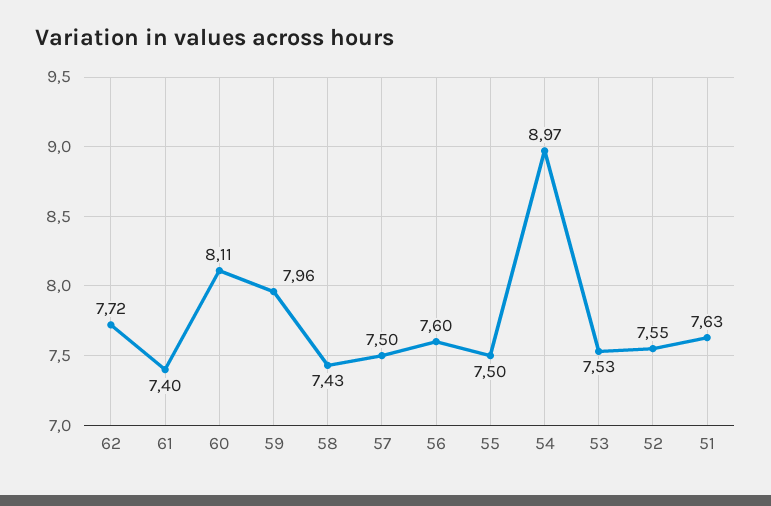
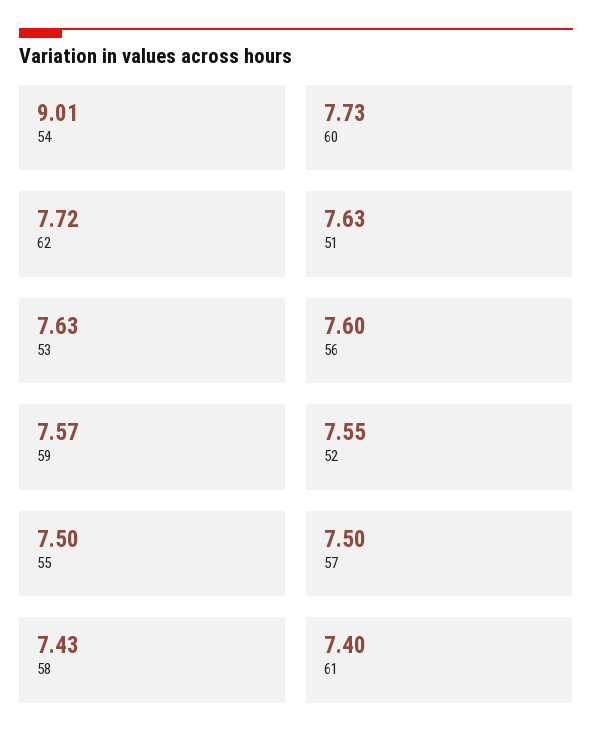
  {
    "62": 7.72,
    "61": 7.4,
-   "60": 8.11,
+   "60": 7.73,
-   "59": 7.96,
+   "59": 7.57,
    "58": 7.43,
    "57": 7.5,
    "56": 7.6,
    "55": 7.5,
-   "54": 8.97,
+   "54": 9.01,
-   "53": 7.53,
+   "53": 7.63,
    "52": 7.55,
    "51": 7.63
  }

